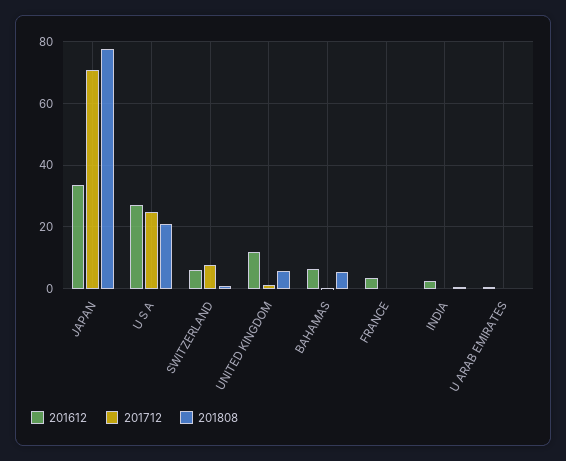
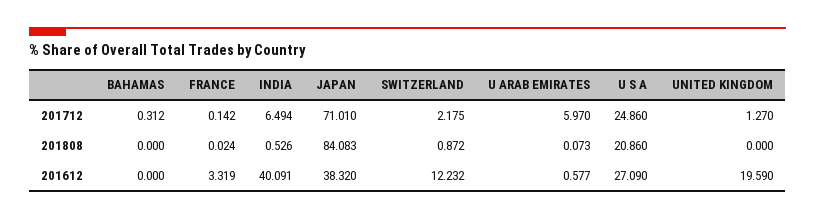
  {
    "201612": {
-     "JAPAN": 34,
+     "JAPAN": 38.32,
      "U S A": 27.09,
-     "SWITZERLAND": 6,
+     "SWITZERLAND": 12.232,
-     "UNITED KINGDOM": 12,
+     "UNITED KINGDOM": 19.59,
-     "BAHAMAS": 6,
+     "BAHAMAS": 0,
      "FRANCE": 3.319,
-     "INDIA": 2,
+     "INDIA": 40.091,
      "U ARAB EMIRATES": 0.577
    },
    "201712": {
      "JAPAN": 71.01,
      "U S A": 24.86,
-     "SWITZERLAND": 8,
+     "SWITZERLAND": 2.175,
      "UNITED KINGDOM": 1.27,
      "BAHAMAS": 0.312,
      "FRANCE": 0.142,
-     "INDIA": 0,
+     "INDIA": 6.494,
-     "U ARAB EMIRATES": 0
+     "U ARAB EMIRATES": 5.97
    },
    "201808": {
-     "JAPAN": 78,
+     "JAPAN": 84.083,
      "U S A": 20.86,
      "SWITZERLAND": 0.872,
-     "UNITED KINGDOM": 6,
+     "UNITED KINGDOM": 0,
-     "BAHAMAS": 6,
+     "BAHAMAS": 0,
      "FRANCE": 0.024,
      "INDIA": 0.526,
      "U ARAB EMIRATES": 0.073
    }
  }

